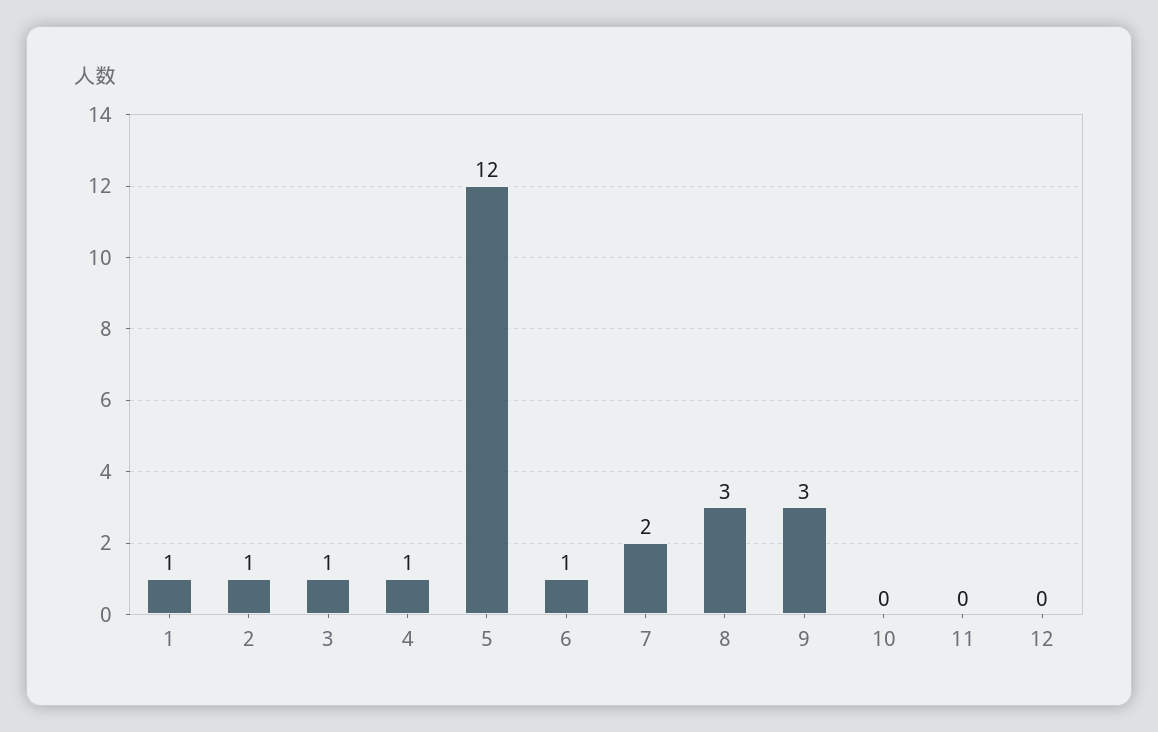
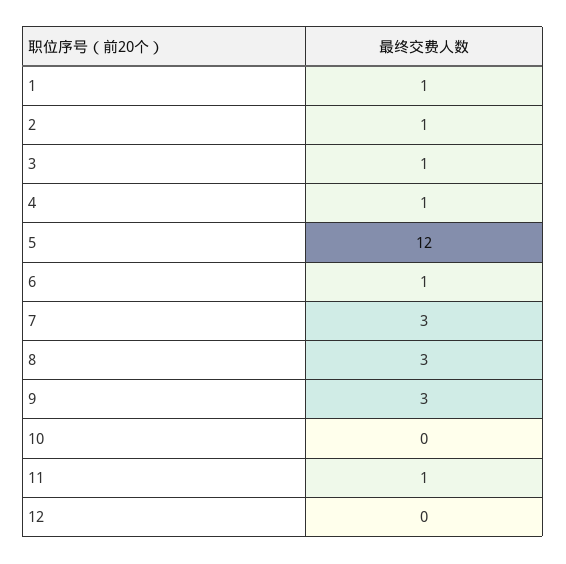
  {
    "1": 1,
    "2": 1,
    "3": 1,
    "4": 1,
    "5": 12,
    "6": 1,
-   "7": 2,
+   "7": 3,
    "8": 3,
    "9": 3,
    "10": 0,
-   "11": 0,
+   "11": 1,
    "12": 0
  }

